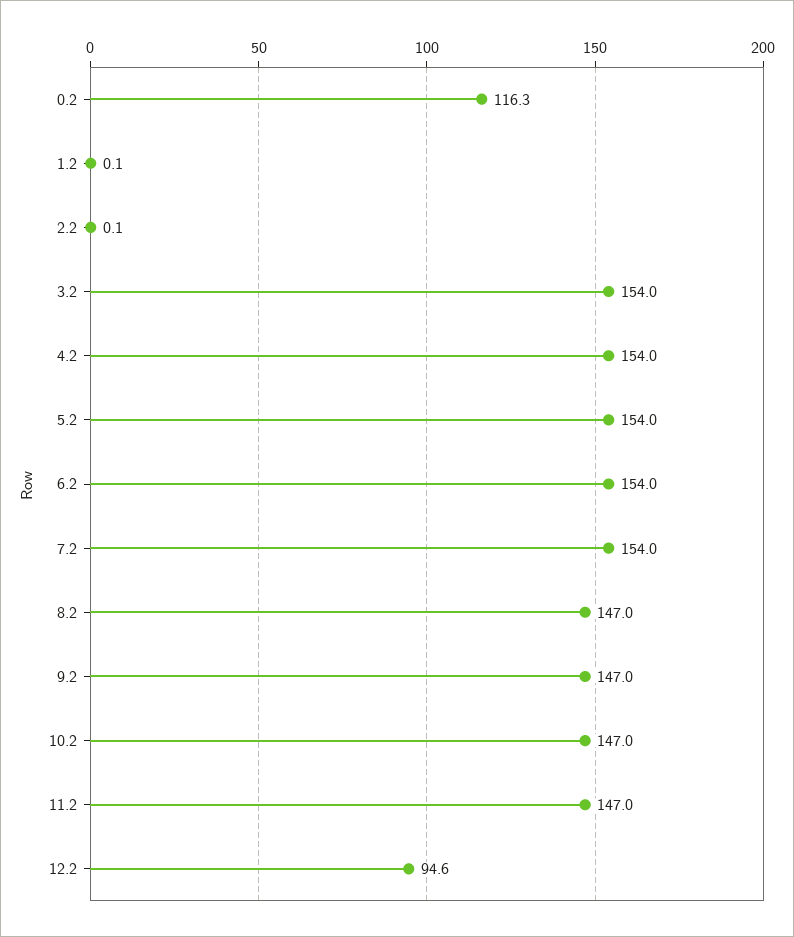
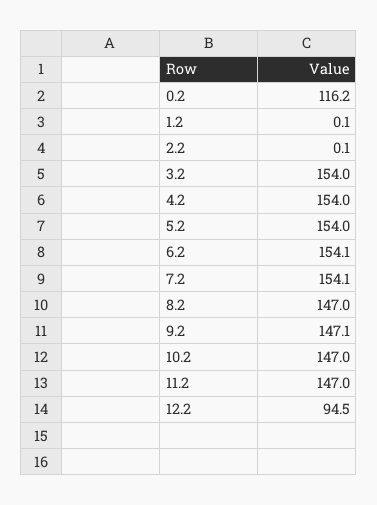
  {
-   "0.2": 116.3,
+   "0.2": 116.2,
    "1.2": 0.1,
    "2.2": 0.1,
    "3.2": 154,
    "4.2": 154,
    "5.2": 154,
-   "6.2": 154,
+   "6.2": 154.1,
-   "7.2": 154,
+   "7.2": 154.1,
    "8.2": 147,
-   "9.2": 147,
+   "9.2": 147.1,
    "10.2": 147,
    "11.2": 147,
-   "12.2": 94.6
+   "12.2": 94.5
  }

